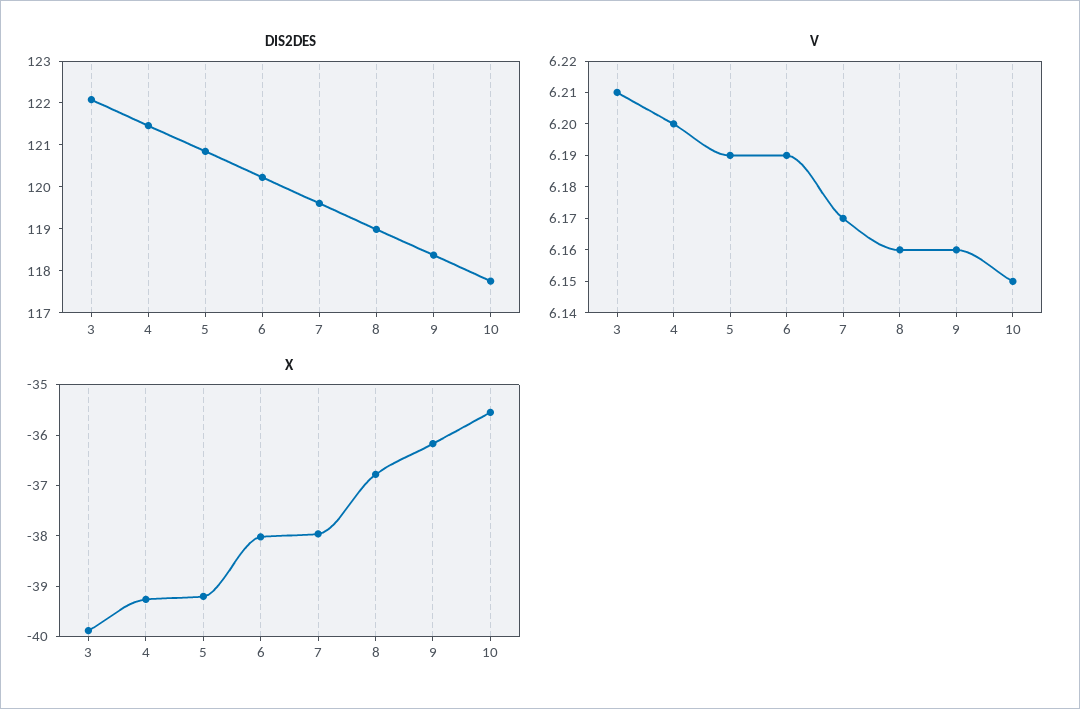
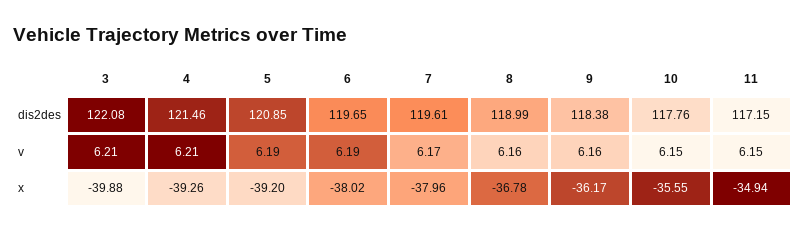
  {
    "DIS2DES": {
      "3": 122.08,
      "4": 121.46,
      "5": 120.85,
-     "6": 120.2,
+     "6": 119.65,
      "7": 119.61,
      "8": 118.99,
      "9": 118.38,
-     "10": 117.76
+     "10": 117.76,
+     "11": 117.15
    },
    "V": {
      "3": 6.21,
-     "4": 6.2,
+     "4": 6.21,
      "5": 6.19,
      "6": 6.19,
      "7": 6.17,
      "8": 6.16,
      "9": 6.16,
-     "10": 6.15
+     "10": 6.15,
+     "11": 6.15
    },
    "X": {
      "3": -39.88,
      "4": -39.26,
      "5": -39.2,
      "6": -38.02,
      "7": -37.96,
      "8": -36.78,
      "9": -36.17,
-     "10": -35.55
+     "10": -35.55,
+     "11": -34.94
    }
  }

